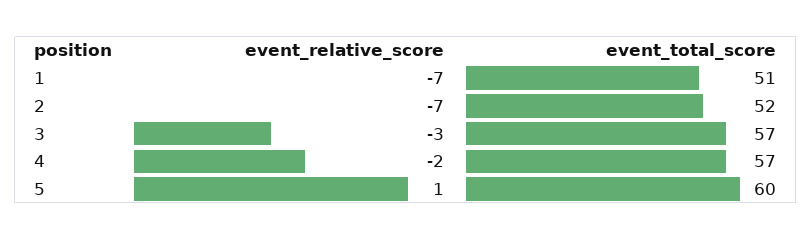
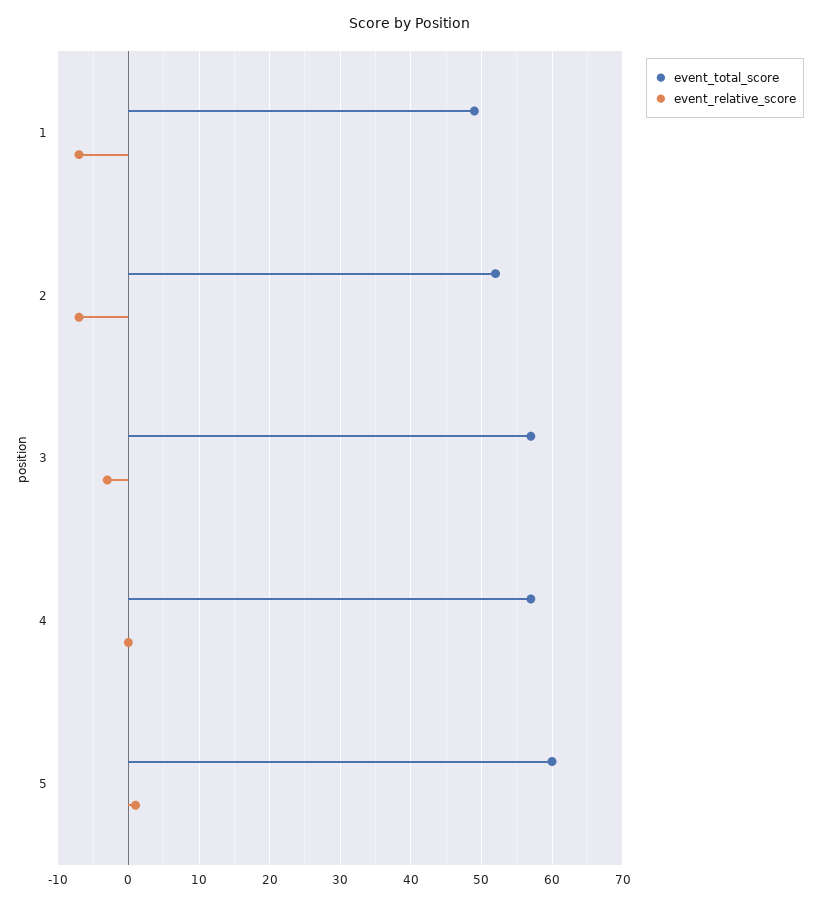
  {
    "event_relative_score": {
      "1": -7,
      "2": -7,
      "3": -3,
-     "4": -2,
+     "4": 0,
      "5": 1
    },
    "event_total_score": {
-     "1": 51,
+     "1": 49,
      "2": 52,
      "3": 57,
      "4": 57,
      "5": 60
    }
  }

